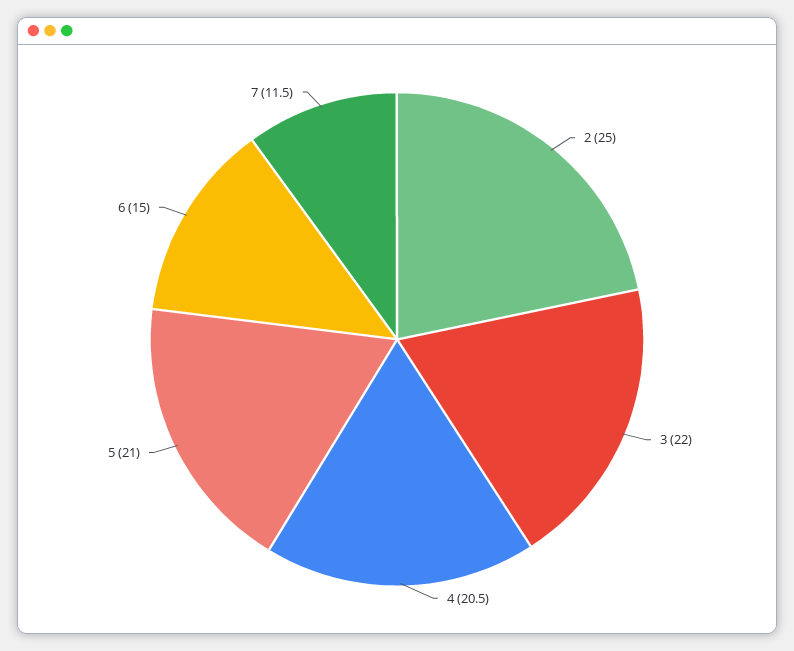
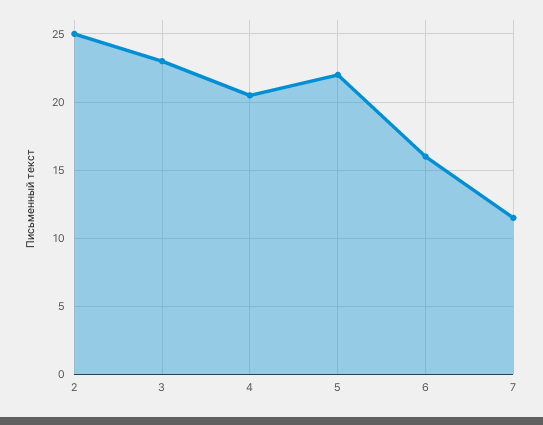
  {
    "2": 25,
-   "3": 22,
+   "3": 23,
    "4": 20.5,
-   "5": 21,
+   "5": 22,
-   "6": 15,
+   "6": 16,
    "7": 11.5
  }

